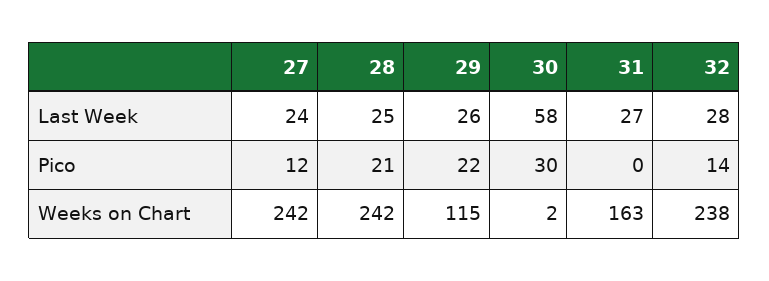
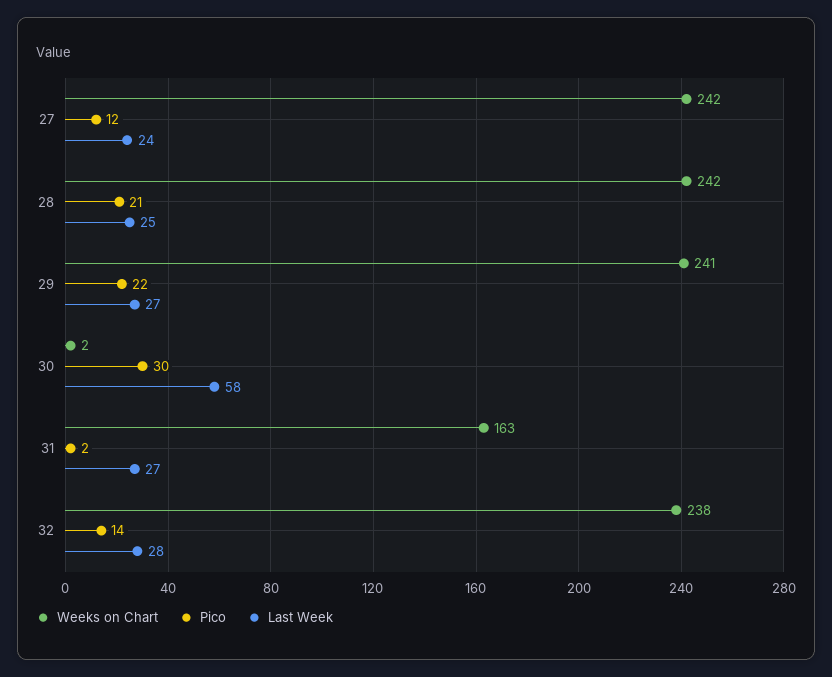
  {
    "Last Week": {
      "27": 24,
      "28": 25,
-     "29": 26,
+     "29": 27,
      "30": 58,
      "31": 27,
      "32": 28
    },
    "Pico": {
      "27": 12,
      "28": 21,
      "29": 22,
      "30": 30,
-     "31": 0,
+     "31": 2,
      "32": 14
    },
    "Weeks on Chart": {
      "27": 242,
      "28": 242,
-     "29": 115,
+     "29": 241,
      "30": 2,
      "31": 163,
      "32": 238
    }
  }

